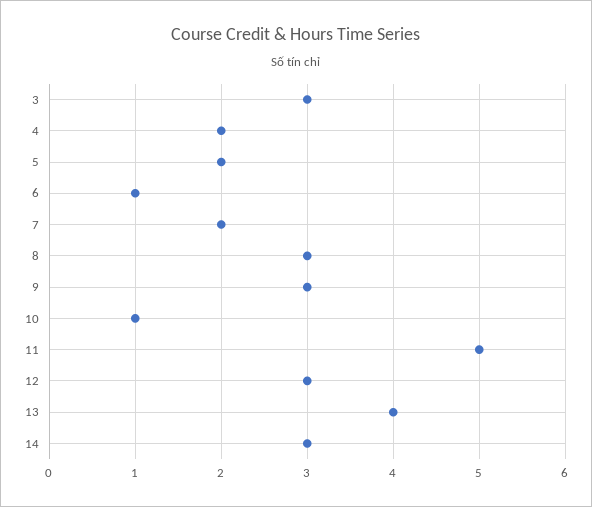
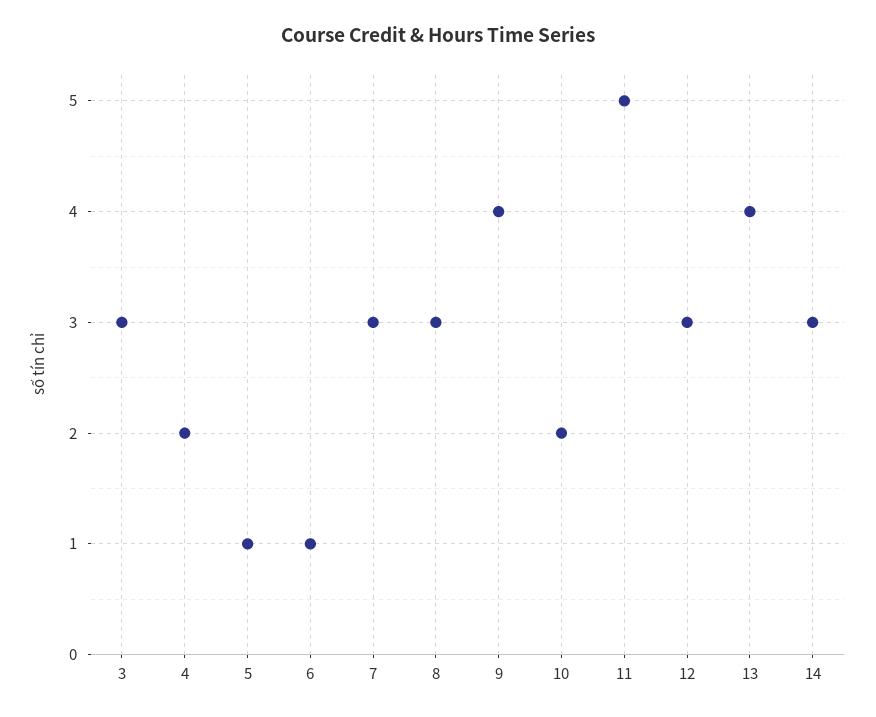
  {
    "3": 3,
    "4": 2,
-   "5": 2,
+   "5": 1,
    "6": 1,
-   "7": 2,
+   "7": 3,
    "8": 3,
-   "9": 3,
+   "9": 4,
-   "10": 1,
+   "10": 2,
    "11": 5,
    "12": 3,
    "13": 4,
    "14": 3
  }

